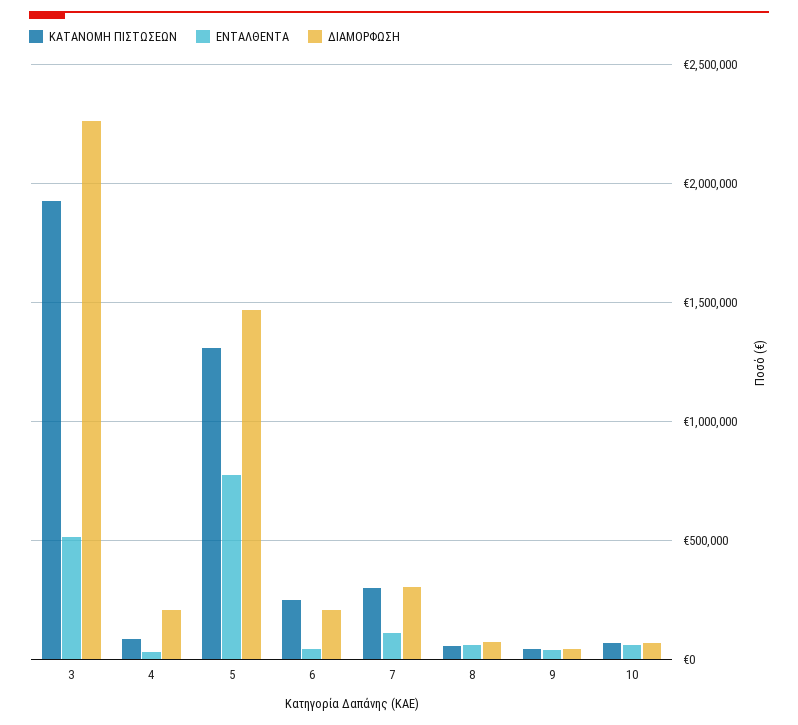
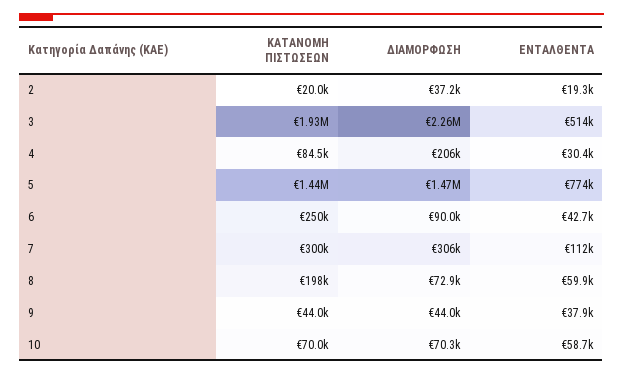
  {
    "ΚΑΤΑΝΟΜΗ ΠΙΣΤΩΣΕΩΝ": {
      "3": 1930000,
      "4": 84500,
-     "5": 1300000,
+     "5": 1440000,
      "6": 250000,
      "7": 300000,
-     "8": 50000,
+     "8": 198000,
      "9": 44000,
-     "10": 70000
+     "10": 70000,
+     "2": 20000
    },
    "ΕΝΤΑΛΘΕΝΤΑ": {
      "3": 514000,
      "4": 30400,
      "5": 774000,
      "6": 42700,
      "7": 112000,
      "8": 59900,
      "9": 37900,
-     "10": 58700
+     "10": 58700,
+     "2": 19300
    },
    "ΔΙΑΜΟΡΦΩΣΗ": {
      "3": 2260000,
      "4": 206000,
      "5": 1470000,
-     "6": 200000,
+     "6": 90000,
      "7": 306000,
      "8": 72900,
      "9": 44000,
-     "10": 70300
+     "10": 70300,
+     "2": 37200
    }
  }

